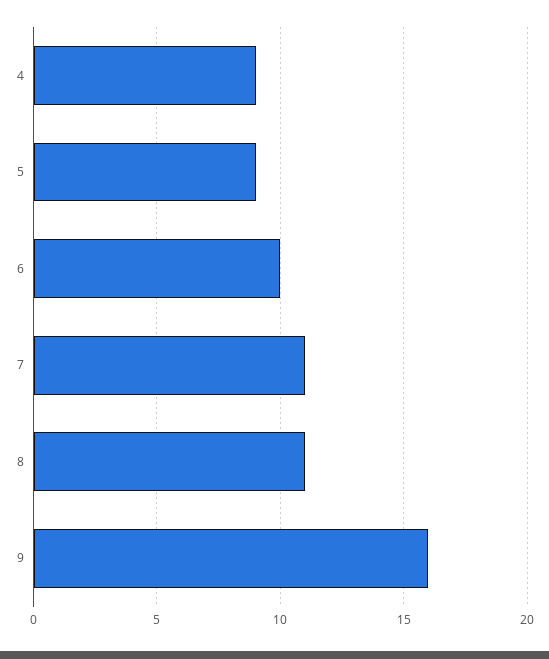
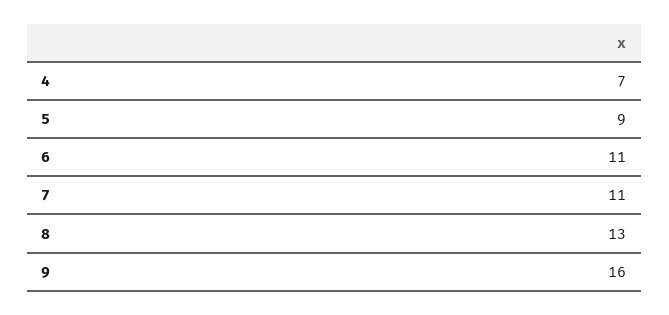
  {
-   "4": 9,
+   "4": 7,
    "5": 9,
-   "6": 10,
+   "6": 11,
    "7": 11,
-   "8": 11,
+   "8": 13,
    "9": 16
  }

